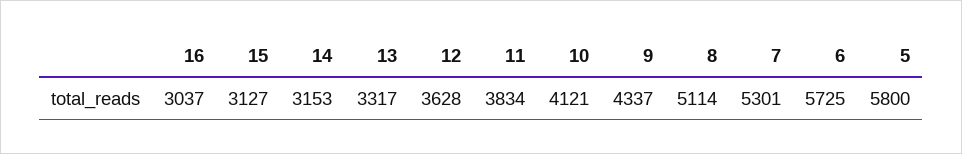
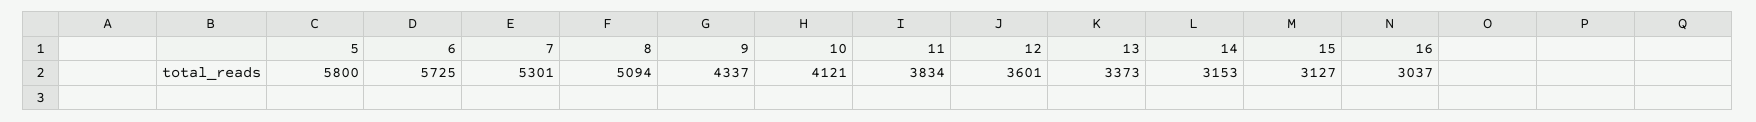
  {
    "16": 3037,
    "15": 3127,
    "14": 3153,
-   "13": 3317,
+   "13": 3373,
-   "12": 3628,
+   "12": 3601,
    "11": 3834,
    "10": 4121,
    "9": 4337,
-   "8": 5114,
+   "8": 5094,
    "7": 5301,
    "6": 5725,
    "5": 5800
  }

